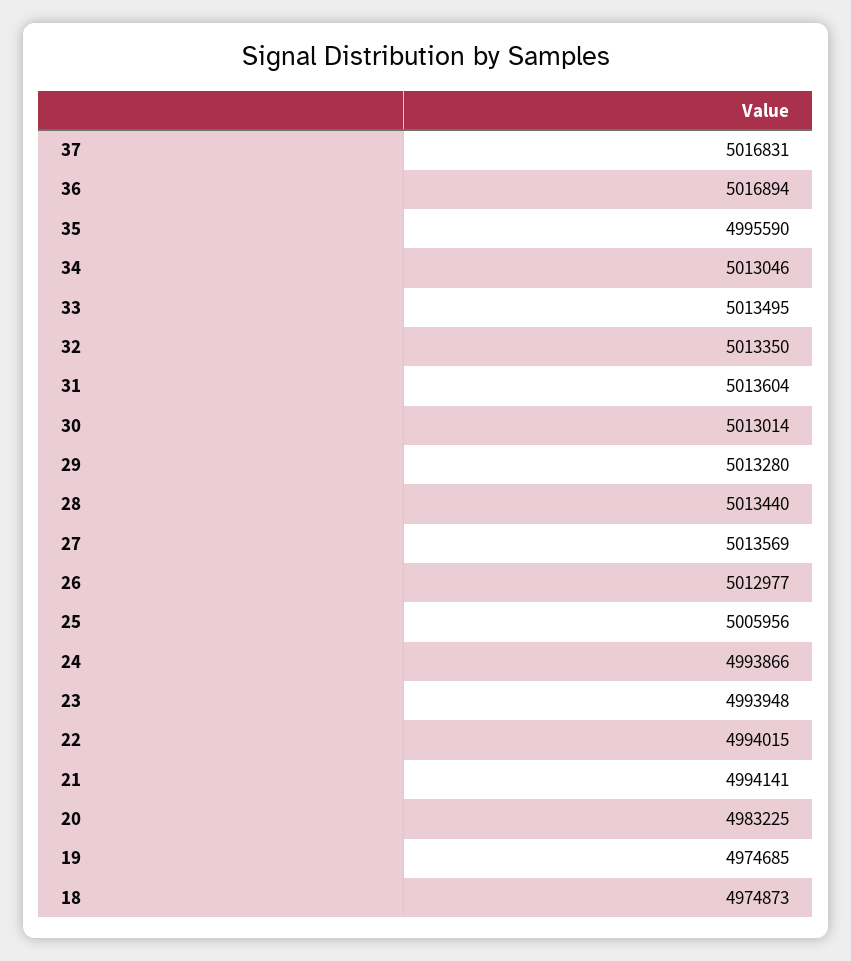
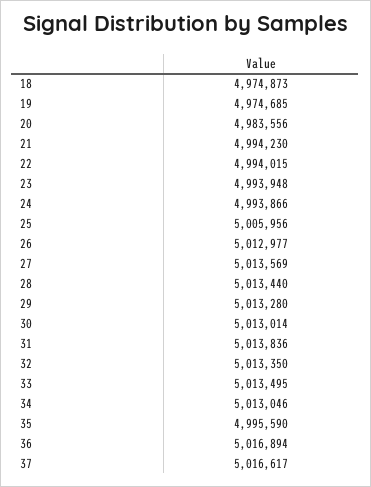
  {
-   "37": 5016831,
+   "37": 5016617,
    "36": 5016894,
    "35": 4995590,
    "34": 5013046,
    "33": 5013495,
    "32": 5013350,
-   "31": 5013604,
+   "31": 5013836,
    "30": 5013014,
    "29": 5013280,
    "28": 5013440,
    "27": 5013569,
    "26": 5012977,
    "25": 5005956,
    "24": 4993866,
    "23": 4993948,
    "22": 4994015,
-   "21": 4994141,
+   "21": 4994230,
-   "20": 4983225,
+   "20": 4983556,
    "19": 4974685,
    "18": 4974873
  }

